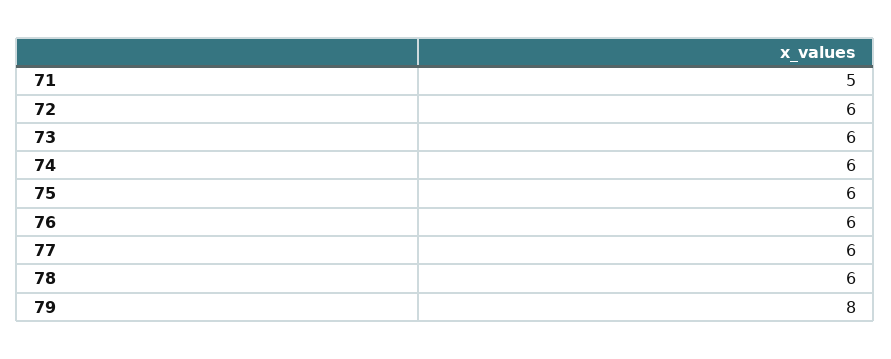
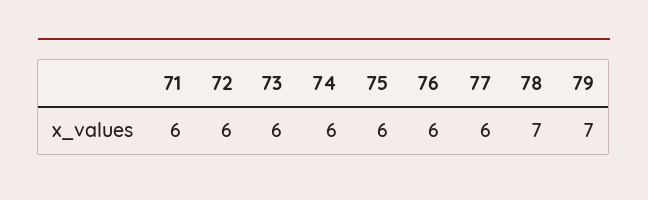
  {
-   "71": 5,
+   "71": 6,
    "72": 6,
    "73": 6,
    "74": 6,
    "75": 6,
    "76": 6,
    "77": 6,
-   "78": 6,
+   "78": 7,
-   "79": 8
+   "79": 7
  }

